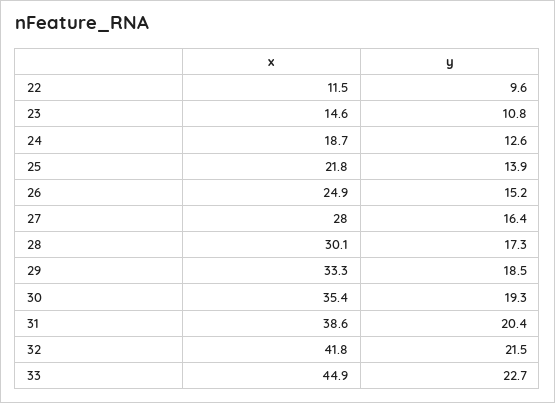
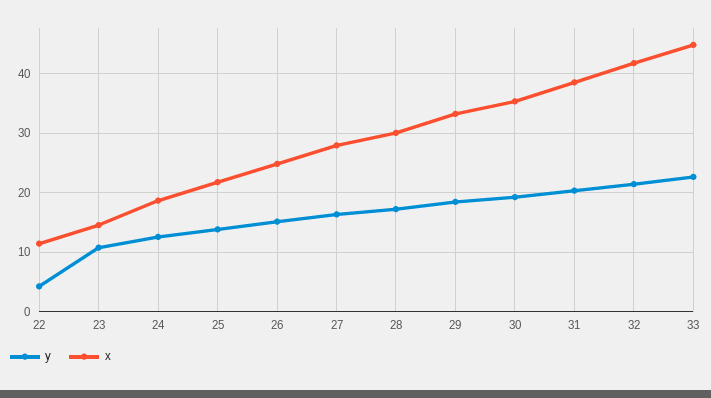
  {
    "x": {
      "22": 11.5,
      "23": 14.6,
      "24": 18.7,
      "25": 21.8,
      "26": 24.9,
      "27": 28,
      "28": 30.1,
      "29": 33.3,
      "30": 35.4,
      "31": 38.6,
      "32": 41.8,
      "33": 44.9
    },
    "y": {
-     "22": 9.6,
+     "22": 4,
      "23": 10.8,
      "24": 12.6,
      "25": 13.9,
      "26": 15.2,
      "27": 16.4,
      "28": 17.3,
      "29": 18.5,
      "30": 19.3,
      "31": 20.4,
      "32": 21.5,
      "33": 22.7
    }
  }

